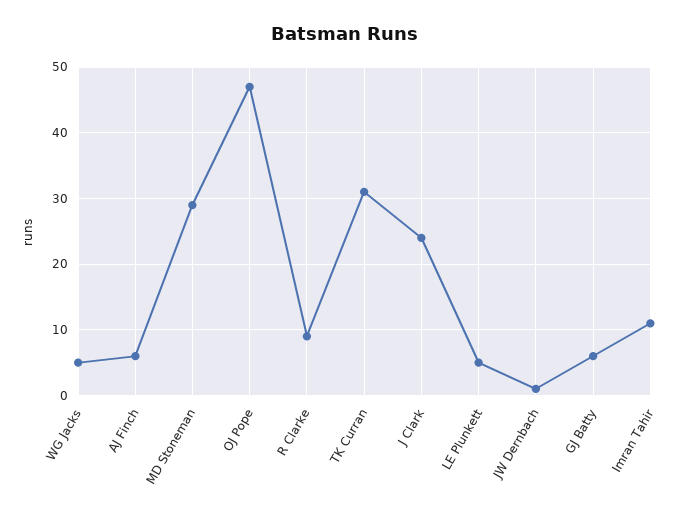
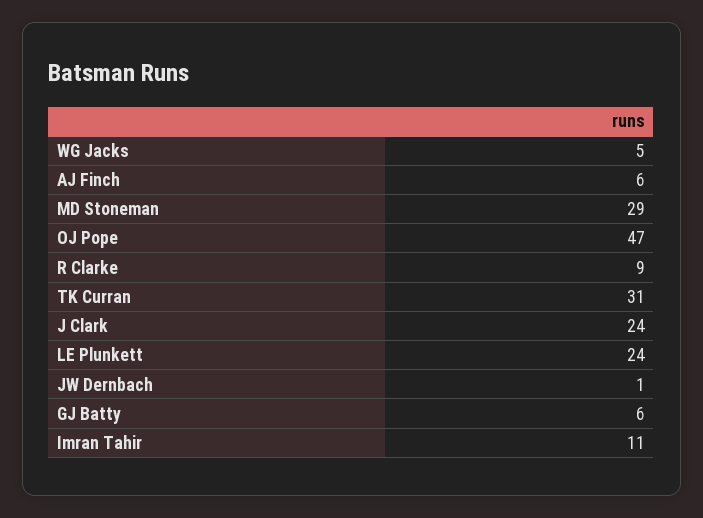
  {
    "WG Jacks": 5,
    "AJ Finch": 6,
    "MD Stoneman": 29,
    "OJ Pope": 47,
    "R Clarke": 9,
    "TK Curran": 31,
    "J Clark": 24,
-   "LE Plunkett": 5,
+   "LE Plunkett": 24,
    "JW Dernbach": 1,
    "GJ Batty": 6,
    "Imran Tahir": 11
  }

